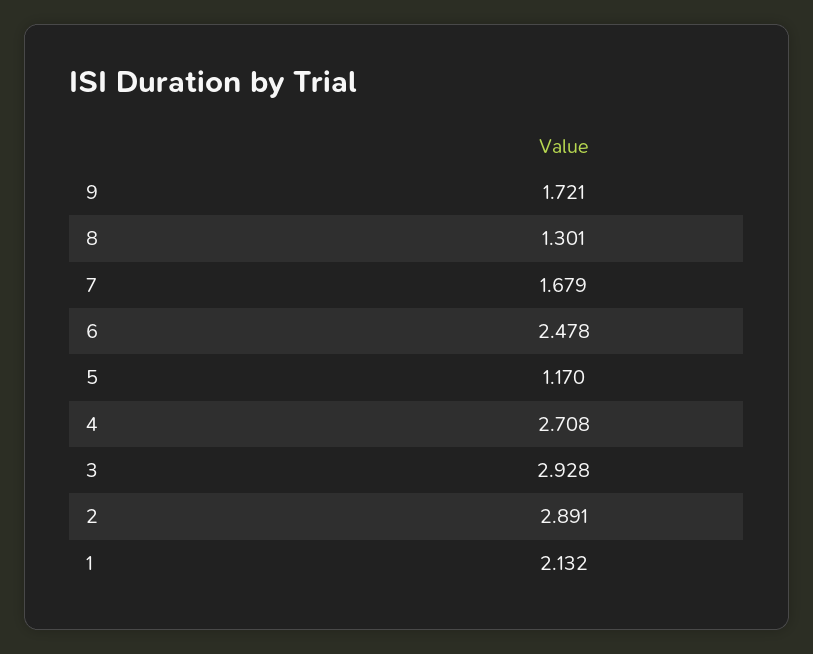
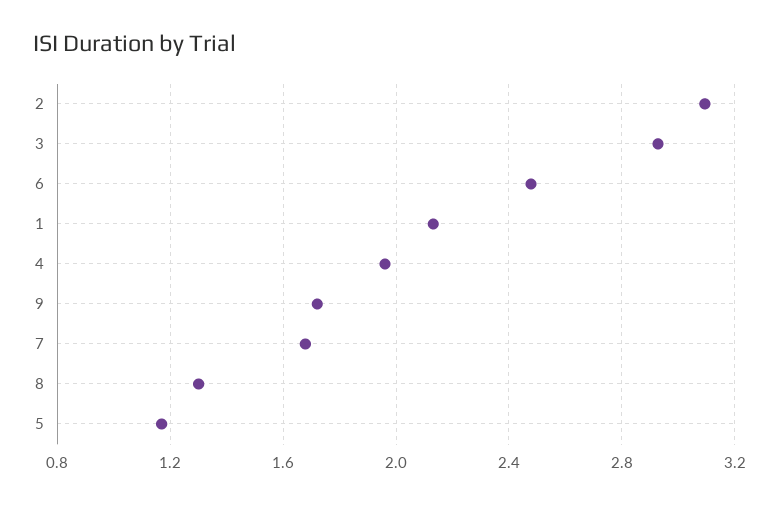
  {
    "9": 1.721,
    "8": 1.301,
    "7": 1.679,
    "6": 2.478,
    "5": 1.17,
-   "4": 2.708,
+   "4": 1.95,
    "3": 2.928,
-   "2": 2.891,
+   "2": 3.1,
    "1": 2.132
  }

